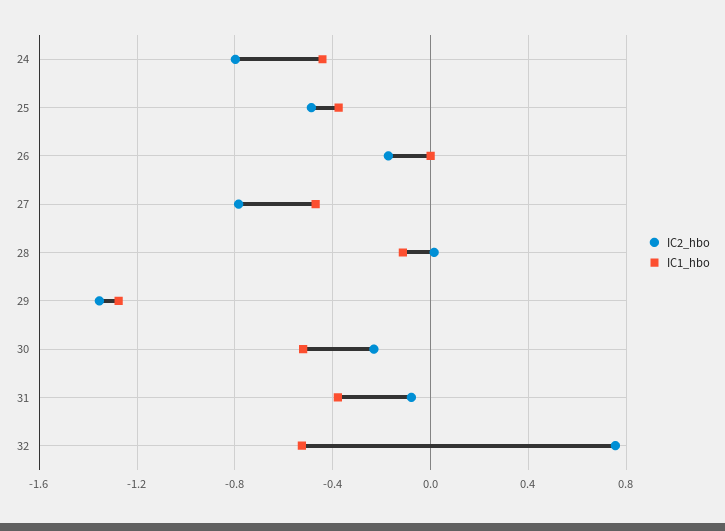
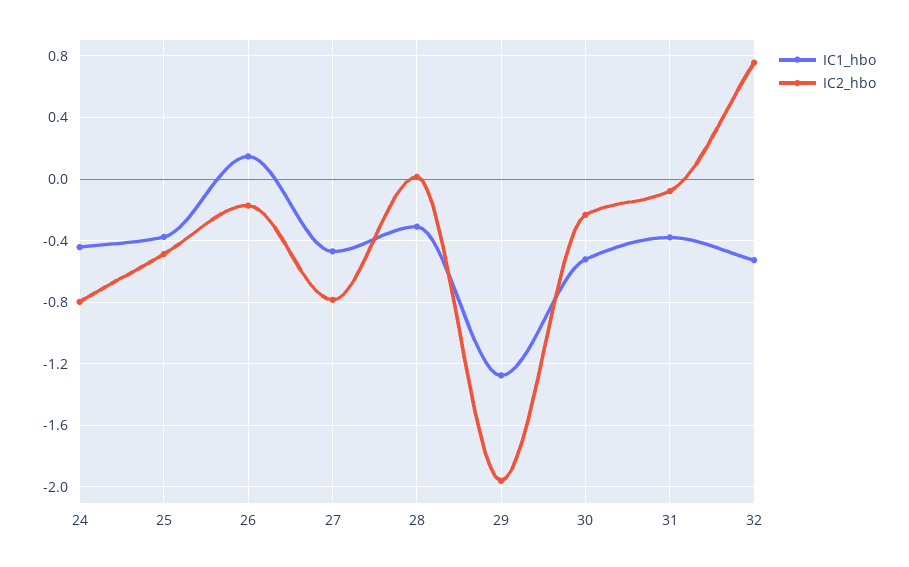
  {
    "IC2_hbo": {
      "24": -0.8,
      "25": -0.5,
      "26": -0.15,
      "27": -0.8,
      "28": 0,
-     "29": -1.35,
+     "29": -1.95,
      "30": -0.25,
      "31": -0.1,
      "32": 0.75
    },
    "IC1_hbo": {
      "24": -0.45,
      "25": -0.4,
-     "26": 0,
+     "26": 0.15,
      "27": -0.45,
-     "28": -0.1,
+     "28": -0.3,
      "29": -1.3,
      "30": -0.5,
      "31": -0.4,
      "32": -0.55
    }
  }

